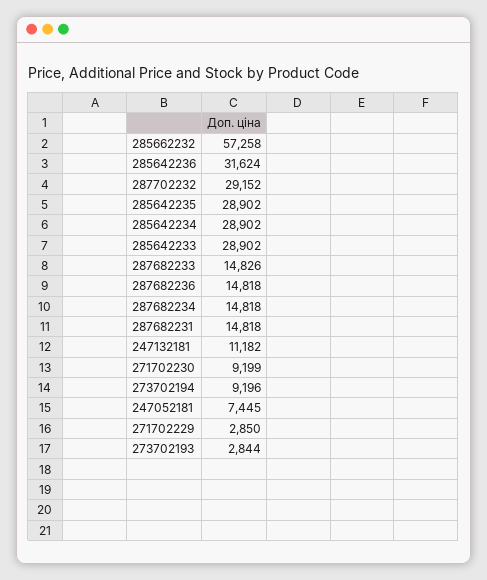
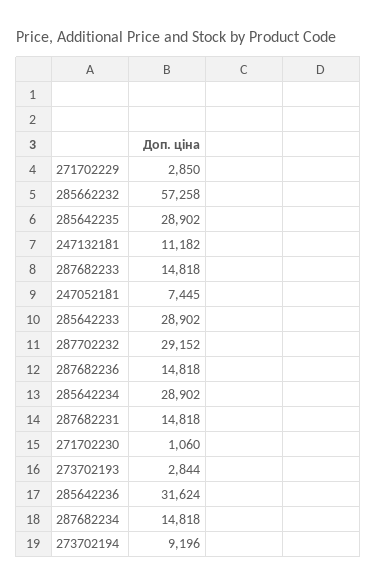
  {
    "285662232": 57258,
    "285642236": 31624,
    "287702232": 29152,
    "285642235": 28902,
    "285642234": 28902,
    "285642233": 28902,
-   "287682233": 14826,
+   "287682233": 14818,
    "287682236": 14818,
    "287682234": 14818,
    "287682231": 14818,
    "247132181": 11182,
-   "271702230": 9199,
+   "271702230": 1060,
    "273702194": 9196,
    "247052181": 7445,
    "271702229": 2850,
    "273702193": 2844
  }

